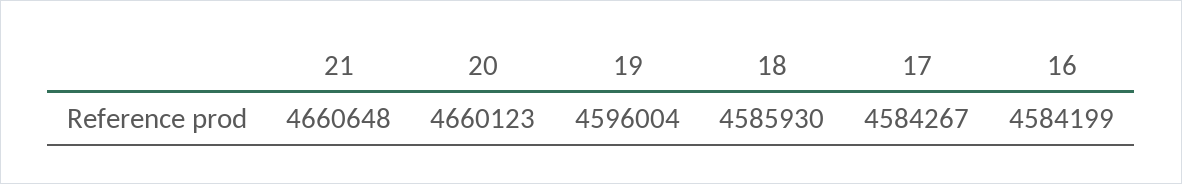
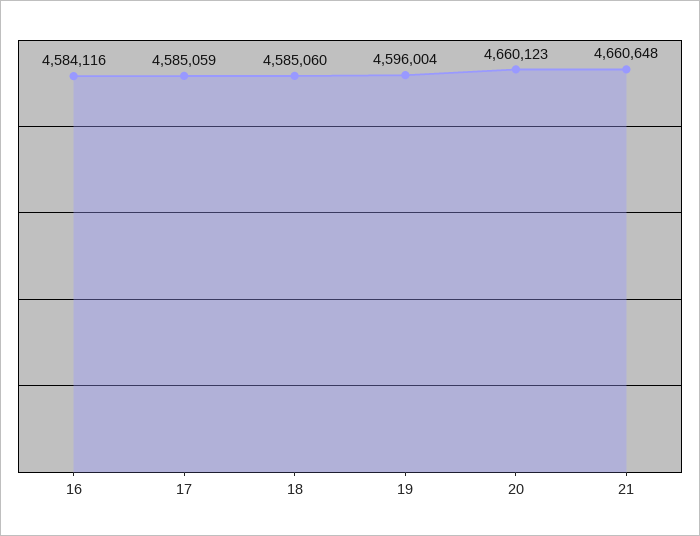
  {
    "21": 4660648,
    "20": 4660123,
    "19": 4596004,
-   "18": 4585930,
+   "18": 4585060,
-   "17": 4584267,
+   "17": 4585059,
-   "16": 4584199
+   "16": 4584116
  }

